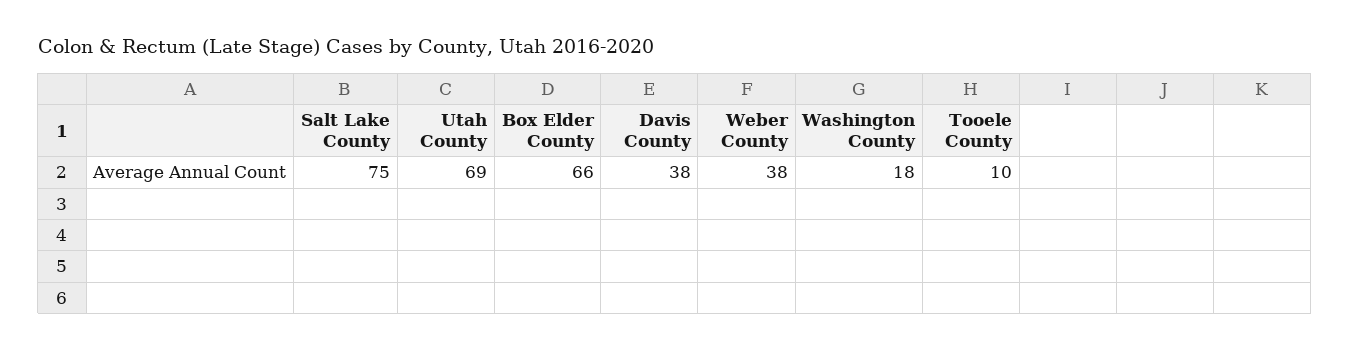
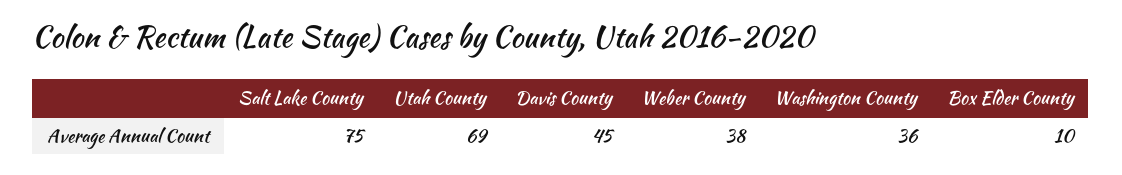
  {
    "Salt Lake County": 75,
    "Utah County": 69,
-   "Box Elder County": 66,
+   "Box Elder County": 10,
-   "Davis County": 38,
+   "Davis County": 45,
    "Weber County": 38,
-   "Washington County": 18,
+   "Washington County": 36
-   "Tooele County": 10
  }

